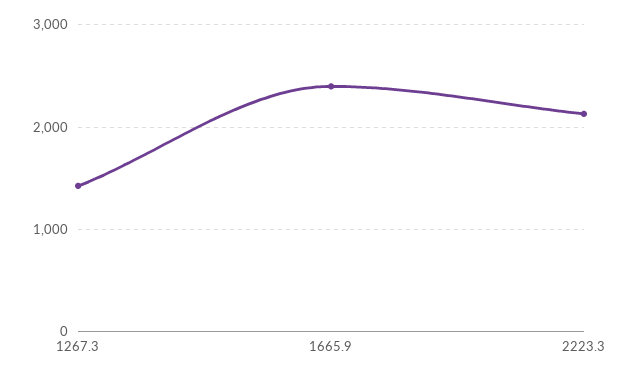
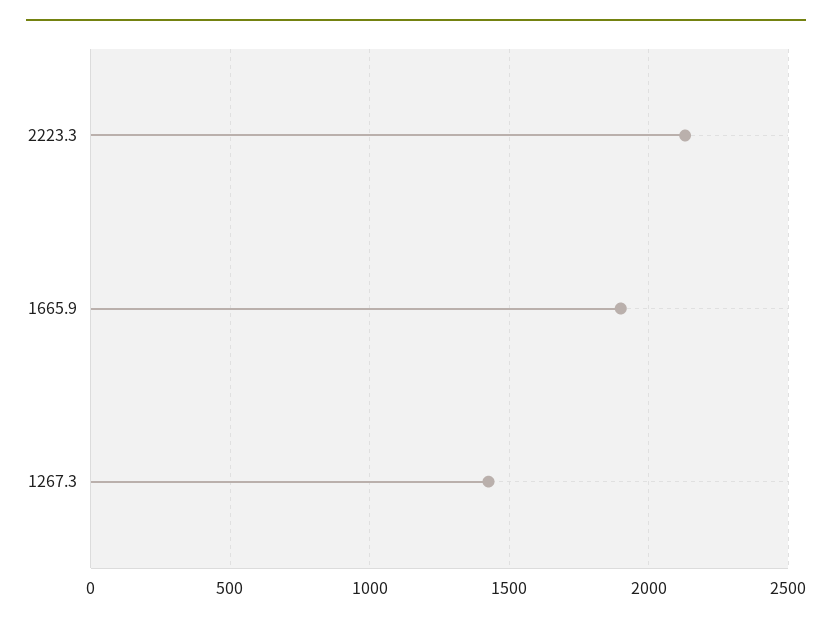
  {
    "1267.3": 1450,
-   "1665.9": 2400,
+   "1665.9": 1900,
    "2223.3": 2150
  }

